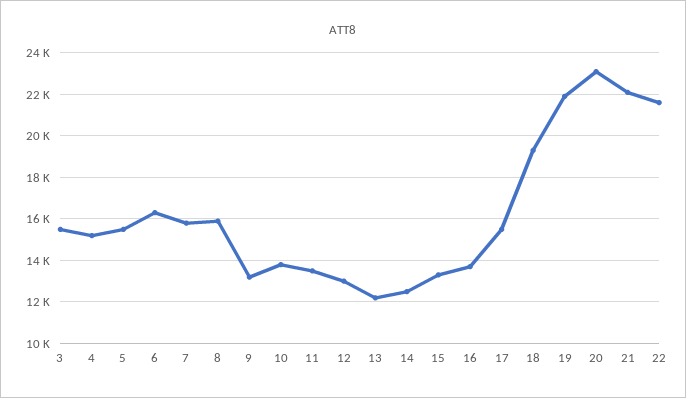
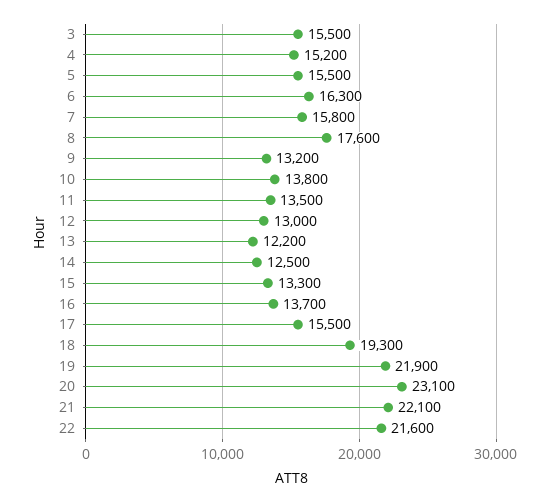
  {
    "3": 15500,
    "4": 15200,
    "5": 15500,
    "6": 16300,
    "7": 15800,
-   "8": 16000,
+   "8": 17600,
    "9": 13200,
    "10": 13800,
    "11": 13500,
    "12": 13000,
    "13": 12200,
    "14": 12500,
    "15": 13300,
    "16": 13700,
    "17": 15500,
    "18": 19300,
    "19": 21900,
    "20": 23100,
    "21": 22100,
    "22": 21600
  }

